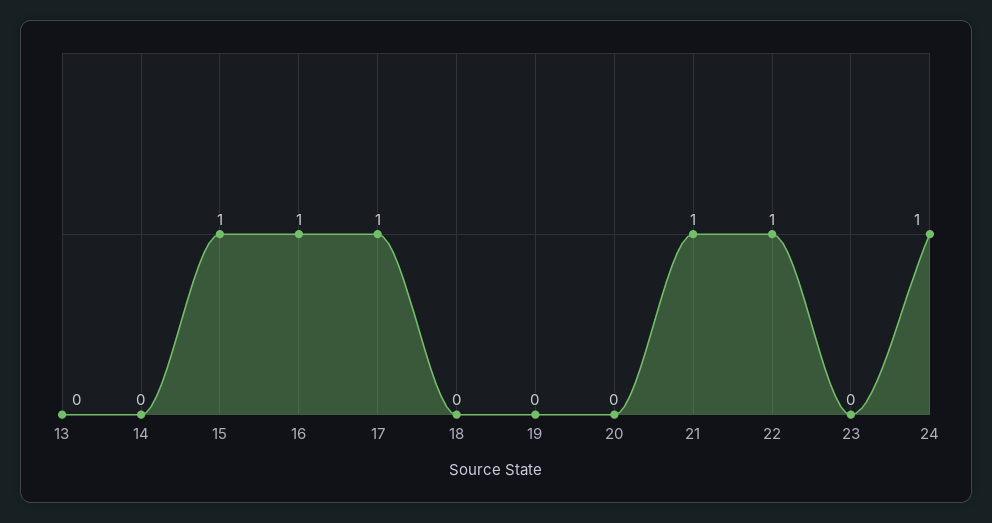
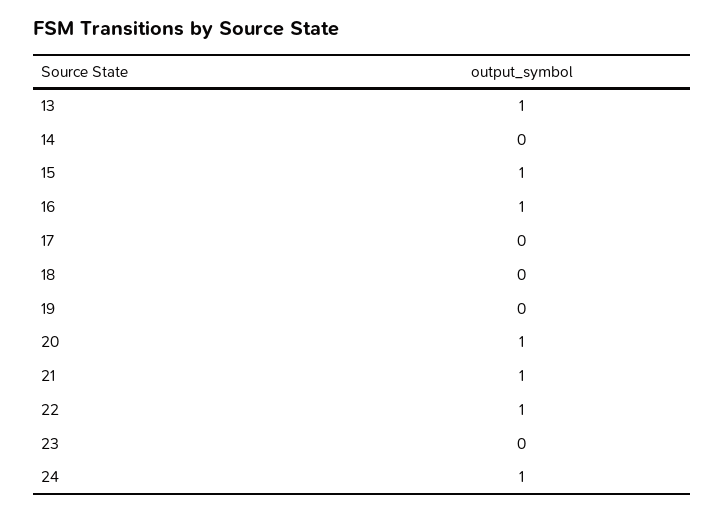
  {
-   "13": 0,
+   "13": 1,
    "14": 0,
    "15": 1,
    "16": 1,
-   "17": 1,
+   "17": 0,
    "18": 0,
    "19": 0,
-   "20": 0,
+   "20": 1,
    "21": 1,
    "22": 1,
    "23": 0,
    "24": 1
  }

